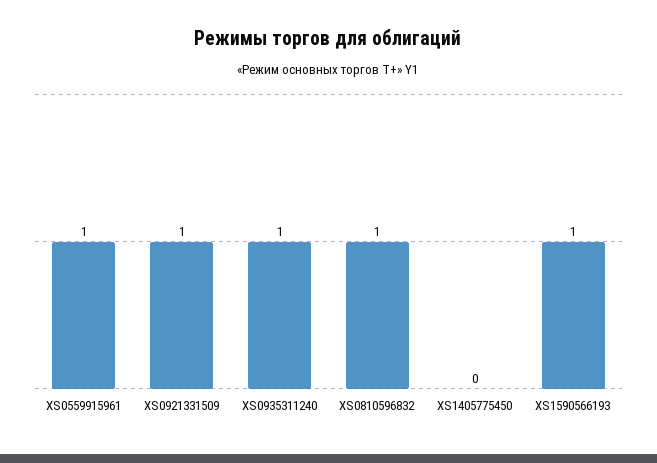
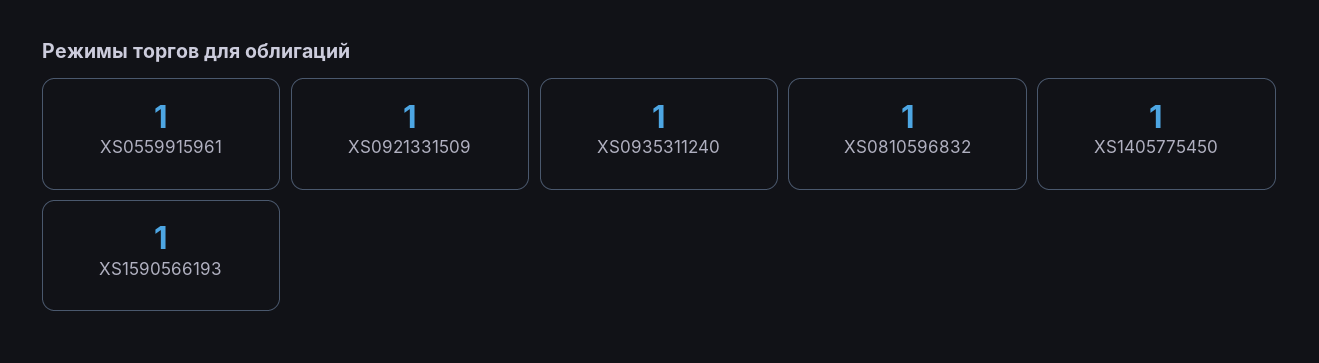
  {
    "XS0559915961": 1,
    "XS0921331509": 1,
    "XS0935311240": 1,
    "XS0810596832": 1,
-   "XS1405775450": 0,
+   "XS1405775450": 1,
    "XS1590566193": 1
  }

